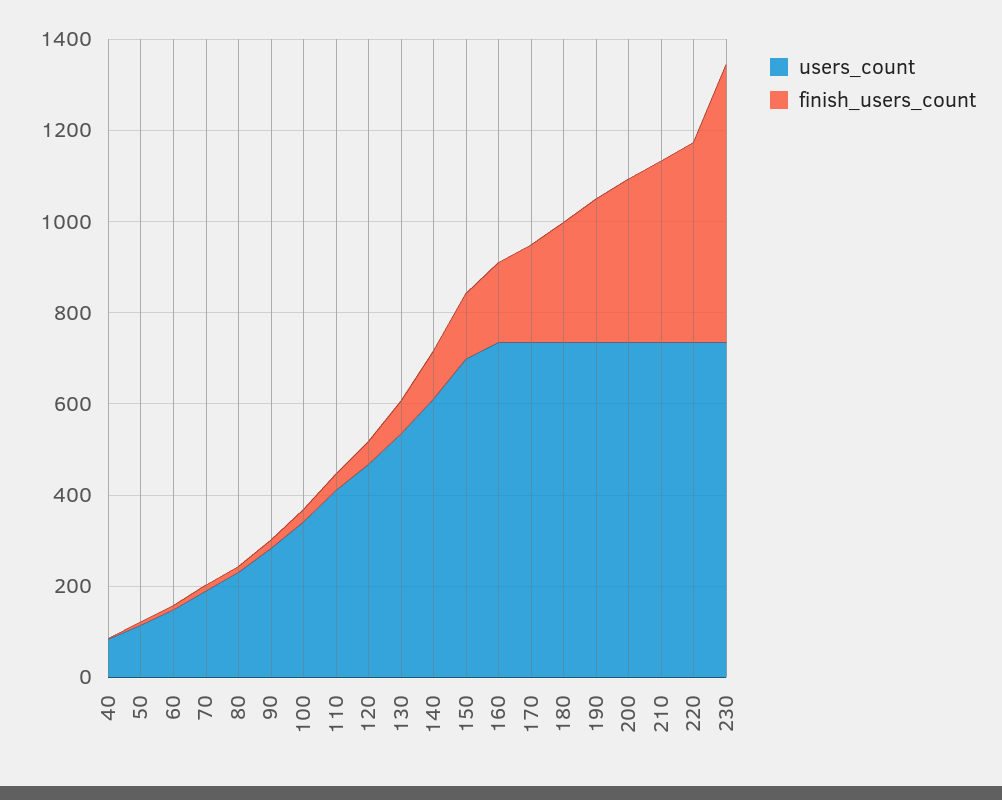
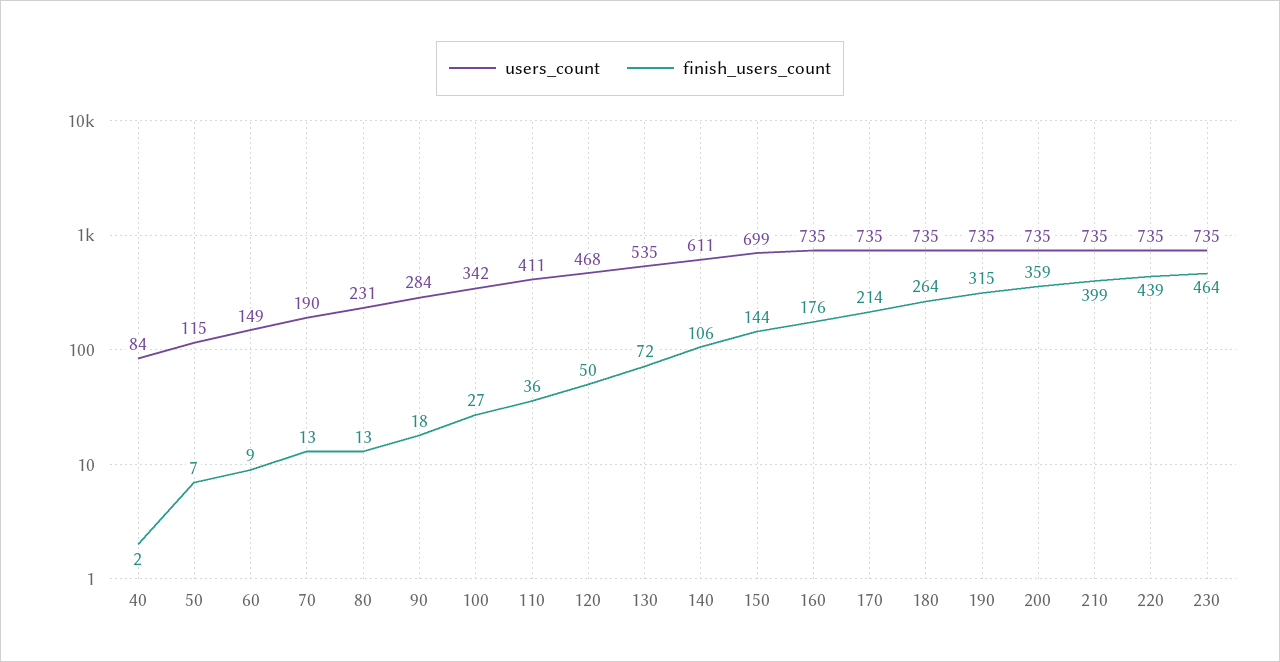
  {
    "users_count": {
      "40": 84,
      "50": 115,
      "60": 149,
      "70": 190,
      "80": 231,
      "90": 284,
      "100": 342,
      "110": 411,
      "120": 468,
      "130": 535,
      "140": 611,
      "150": 699,
      "160": 735,
      "170": 735,
      "180": 735,
      "190": 735,
      "200": 735,
      "210": 735,
      "220": 735,
      "230": 735
    },
    "finish_users_count": {
      "40": 2,
      "50": 7,
      "60": 9,
      "70": 13,
      "80": 13,
      "90": 18,
      "100": 27,
      "110": 36,
      "120": 50,
      "130": 72,
      "140": 106,
      "150": 144,
      "160": 176,
      "170": 214,
      "180": 264,
      "190": 315,
      "200": 359,
      "210": 399,
      "220": 439,
-     "230": 600
+     "230": 464
    }
  }

